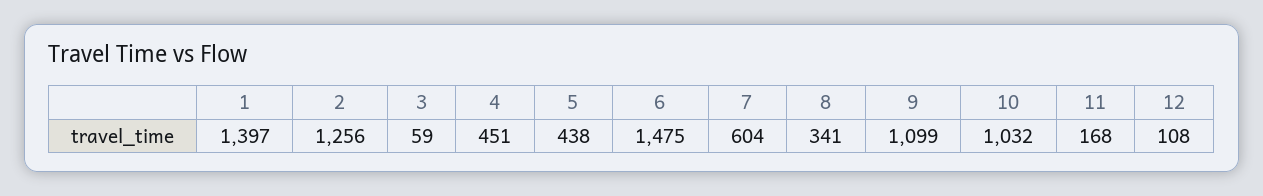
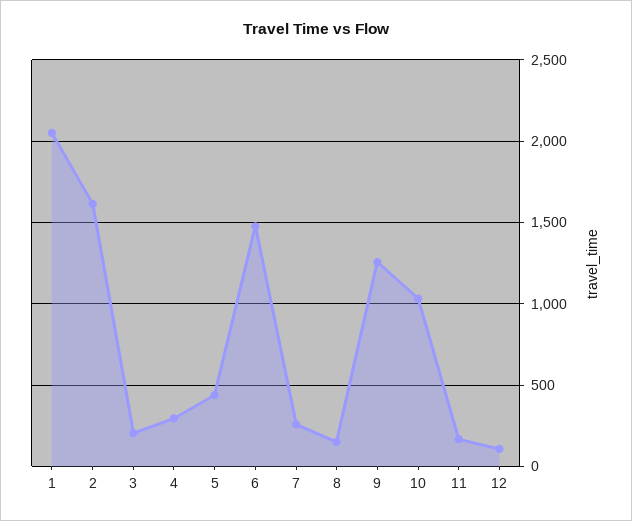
  {
-   "1": 1397,
+   "1": 2050,
-   "2": 1256,
+   "2": 1600,
-   "3": 59,
+   "3": 200,
-   "4": 451,
+   "4": 300,
    "5": 438,
    "6": 1475,
-   "7": 604,
+   "7": 250,
-   "8": 341,
+   "8": 150,
-   "9": 1099,
+   "9": 1250,
    "10": 1032,
    "11": 168,
    "12": 108
  }

